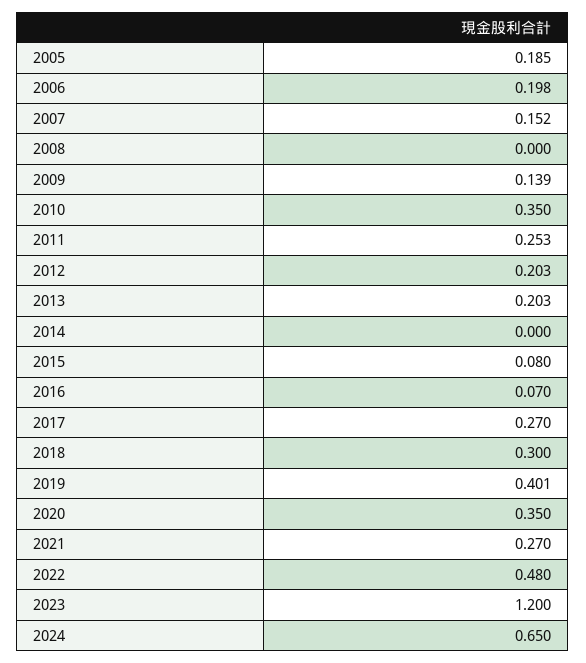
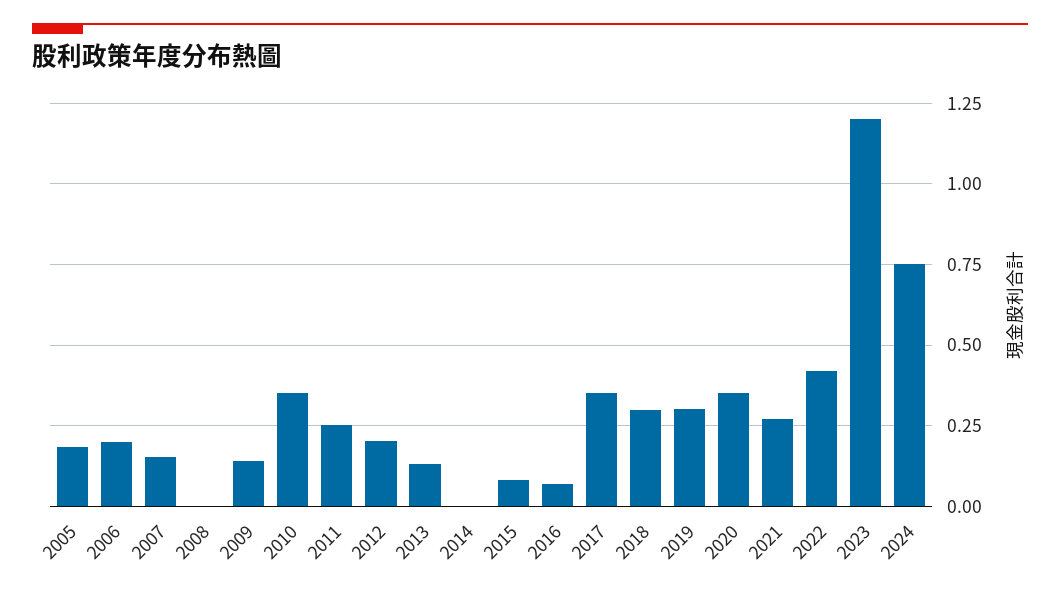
  {
    "2005": 0.185,
    "2006": 0.198,
    "2007": 0.152,
    "2008": 0,
    "2009": 0.139,
    "2010": 0.35,
    "2011": 0.253,
    "2012": 0.203,
-   "2013": 0.203,
+   "2013": 0.125,
    "2014": 0,
    "2015": 0.08,
    "2016": 0.07,
-   "2017": 0.27,
+   "2017": 0.35,
    "2018": 0.3,
-   "2019": 0.401,
+   "2019": 0.3,
    "2020": 0.35,
    "2021": 0.27,
-   "2022": 0.48,
+   "2022": 0.425,
    "2023": 1.2,
-   "2024": 0.65
+   "2024": 0.75
  }

